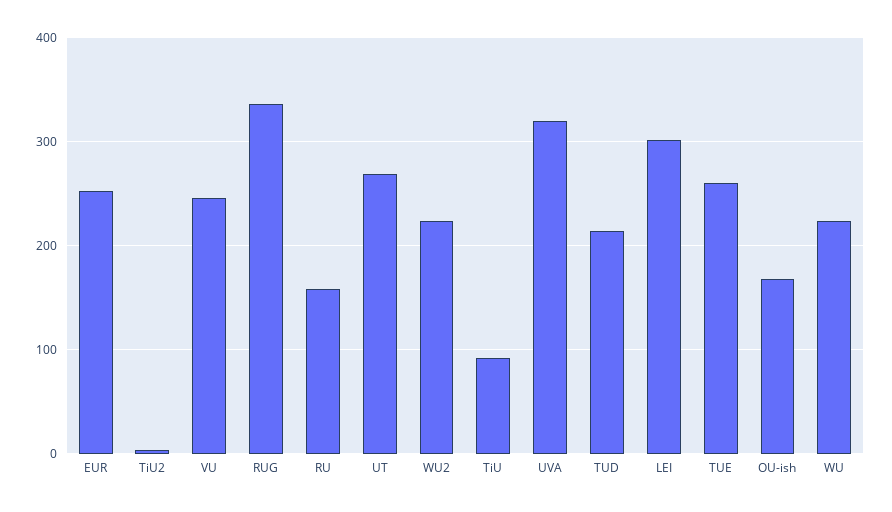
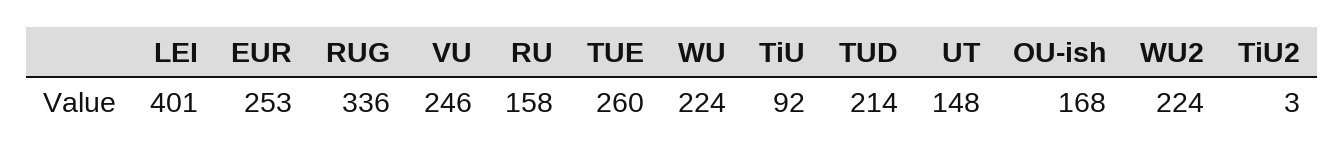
  {
    "EUR": 253,
    "TiU2": 3,
    "VU": 246,
    "RUG": 336,
    "RU": 158,
-   "UT": 270,
+   "UT": 148,
    "WU2": 224,
    "TiU": 92,
-   "UVA": 320,
    "TUD": 214,
-   "LEI": 300,
+   "LEI": 401,
    "TUE": 260,
    "OU-ish": 168,
    "WU": 224
  }

